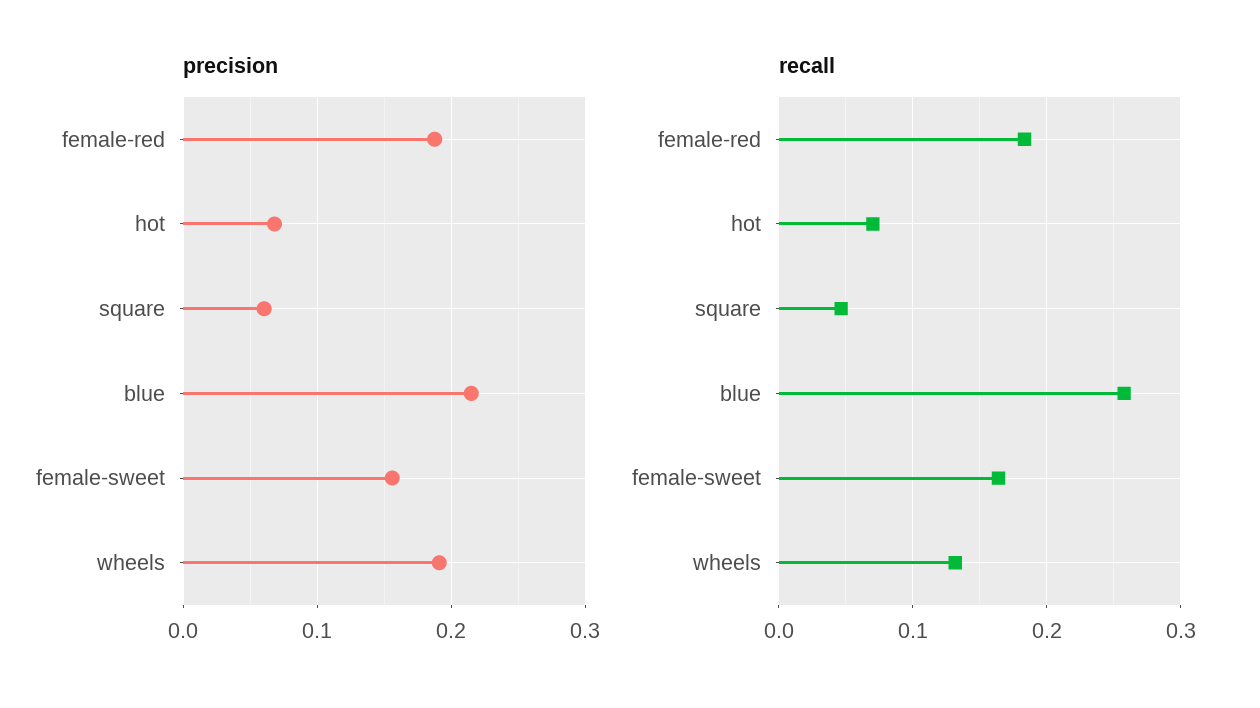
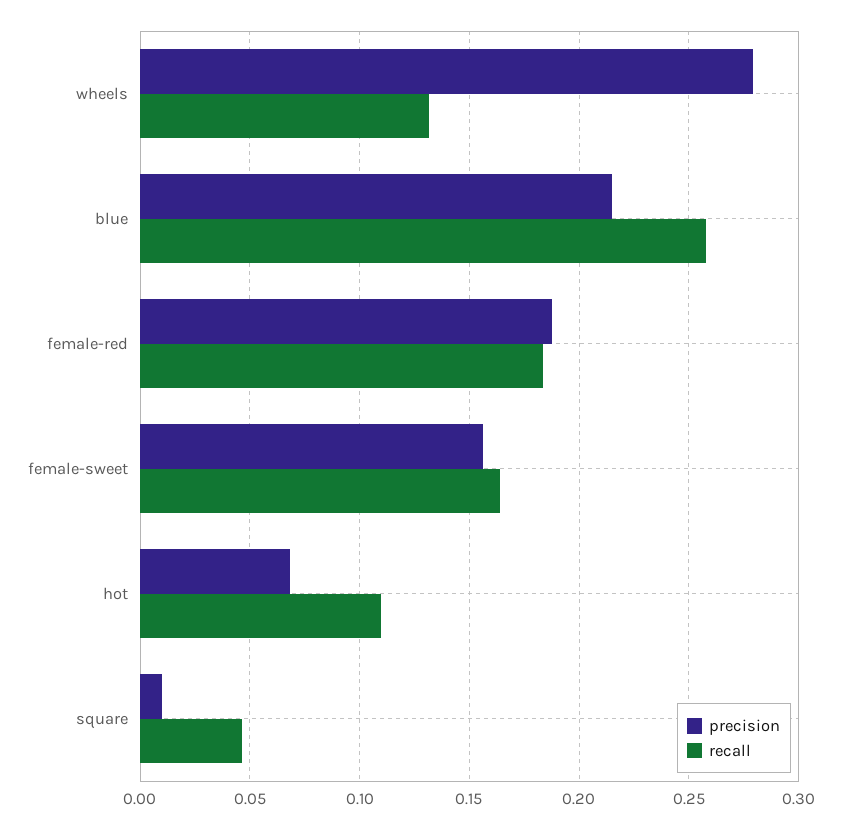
  {
    "precision": {
      "female-red": 0.19,
      "hot": 0.07,
-     "square": 0.06,
+     "square": 0.01,
      "blue": 0.215,
      "female-sweet": 0.155,
-     "wheels": 0.19
+     "wheels": 0.28
    },
    "recall": {
      "female-red": 0.185,
-     "hot": 0.07,
+     "hot": 0.11,
      "square": 0.045,
      "blue": 0.26,
      "female-sweet": 0.165,
      "wheels": 0.13
    }
  }

